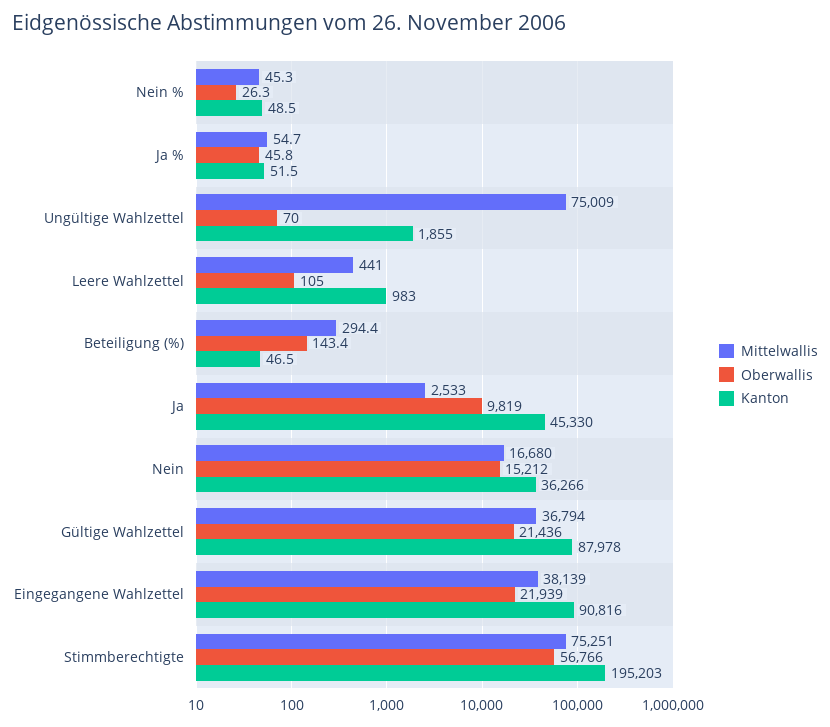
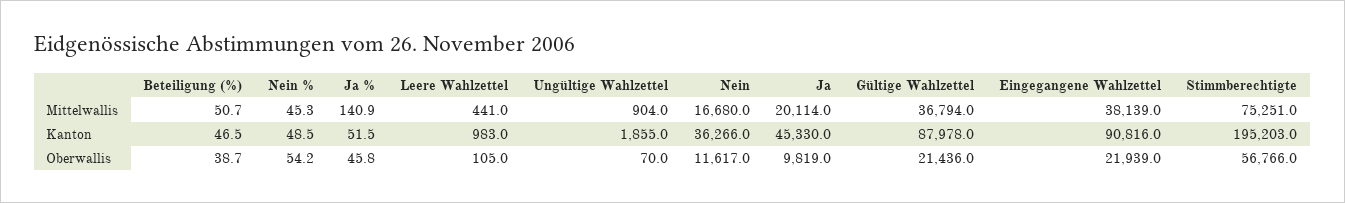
  {
    "Mittelwallis": {
      "Nein %": 45.3,
-     "Ja %": 54.7,
+     "Ja %": 140.9,
-     "Ungültige Wahlzettel": 75009,
+     "Ungültige Wahlzettel": 904,
      "Leere Wahlzettel": 441,
-     "Beteiligung (%)": 294.4,
+     "Beteiligung (%)": 50.7,
-     "Ja": 2533,
+     "Ja": 20114,
      "Nein": 16680,
      "Gültige Wahlzettel": 36794,
      "Eingegangene Wahlzettel": 38139,
      "Stimmberechtigte": 75251
    },
    "Oberwallis": {
-     "Nein %": 26.3,
+     "Nein %": 54.2,
      "Ja %": 45.8,
      "Ungültige Wahlzettel": 70,
      "Leere Wahlzettel": 105,
-     "Beteiligung (%)": 143.4,
+     "Beteiligung (%)": 38.7,
      "Ja": 9819,
-     "Nein": 15212,
+     "Nein": 11617,
      "Gültige Wahlzettel": 21436,
      "Eingegangene Wahlzettel": 21939,
      "Stimmberechtigte": 56766
    },
    "Kanton": {
      "Nein %": 48.5,
      "Ja %": 51.5,
      "Ungültige Wahlzettel": 1855,
      "Leere Wahlzettel": 983,
      "Beteiligung (%)": 46.5,
      "Ja": 45330,
      "Nein": 36266,
      "Gültige Wahlzettel": 87978,
      "Eingegangene Wahlzettel": 90816,
      "Stimmberechtigte": 195203
    }
  }

